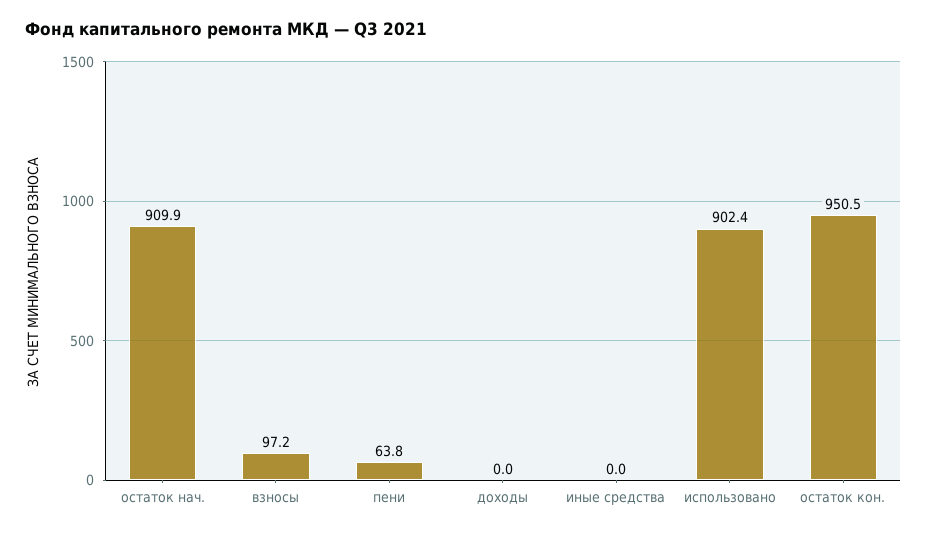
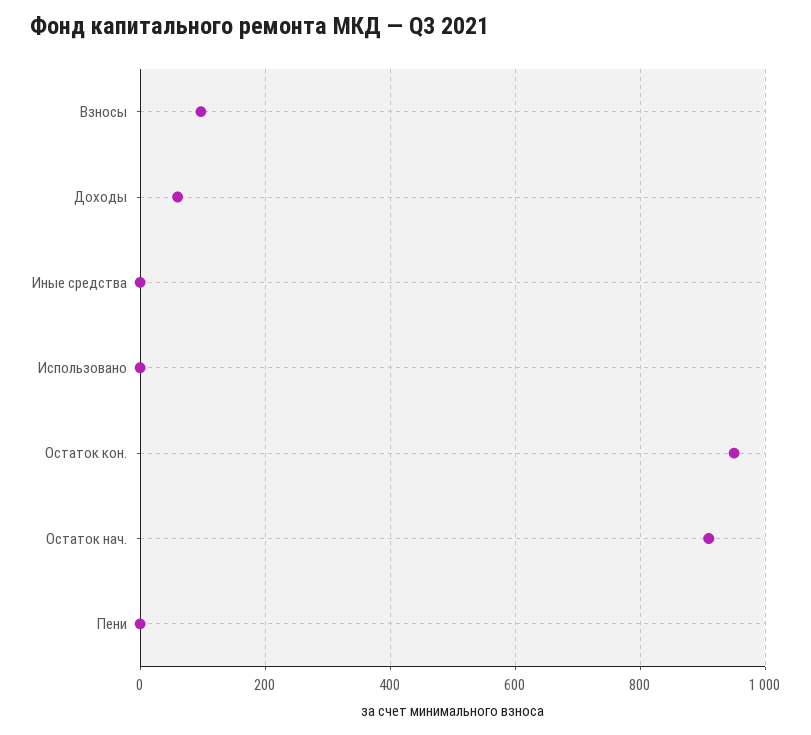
  {
    "остаток нач.": 909.9,
    "взносы": 97.2,
-   "пени": 63.8,
+   "пени": 0,
-   "доходы": 0,
+   "доходы": 60,
    "иные средства": 0,
-   "использовано": 902.4,
+   "использовано": 0,
    "остаток кон.": 950.5
  }

